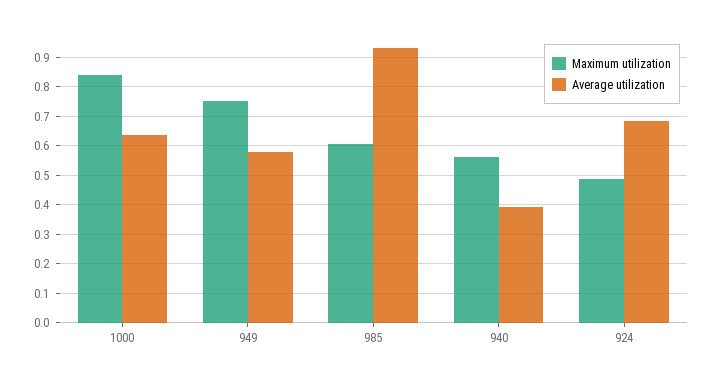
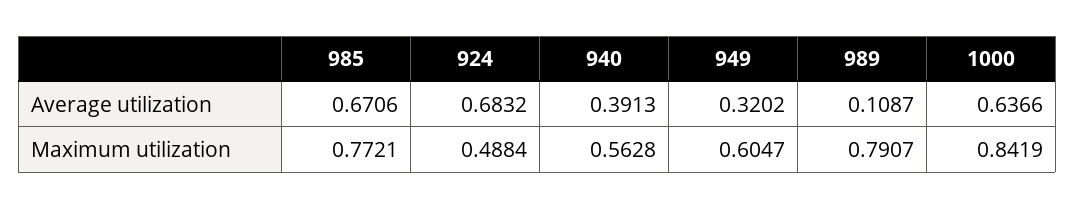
  {
    "Maximum utilization": {
      "1000": 0.8419,
-     "949": 0.75,
+     "949": 0.6047,
-     "985": 0.6,
+     "985": 0.7721,
      "940": 0.5628,
-     "924": 0.4884
+     "924": 0.4884,
+     "989": 0.7907
    },
    "Average utilization": {
      "1000": 0.6366,
-     "949": 0.575,
+     "949": 0.3202,
-     "985": 0.925,
+     "985": 0.6706,
      "940": 0.3913,
-     "924": 0.6832
+     "924": 0.6832,
+     "989": 0.1087
    }
  }

